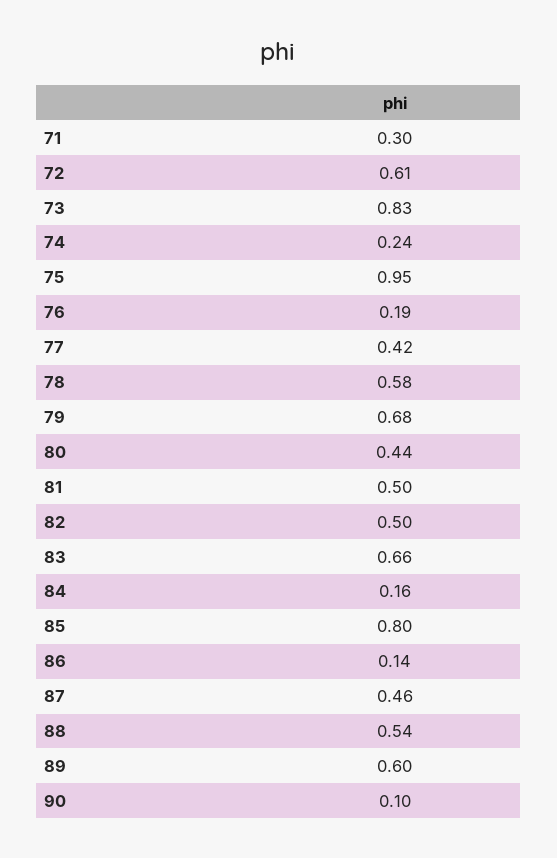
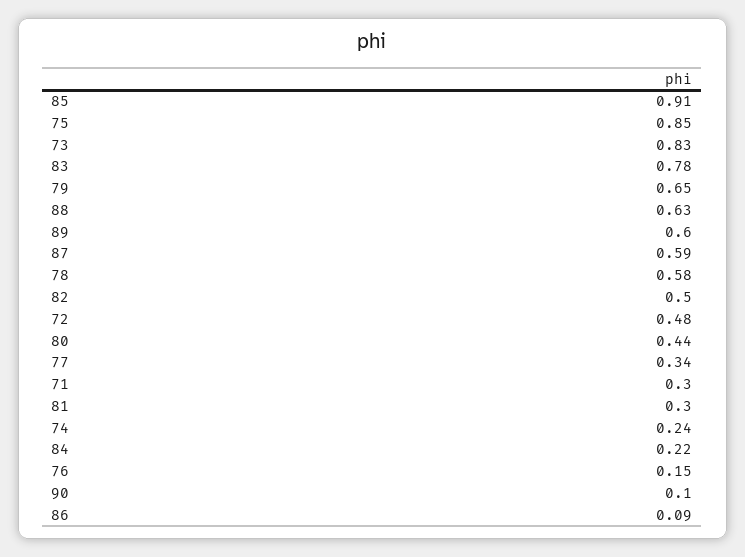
  {
    "71": 0.3,
-   "72": 0.61,
+   "72": 0.48,
    "73": 0.83,
    "74": 0.24,
-   "75": 0.95,
+   "75": 0.85,
-   "76": 0.19,
+   "76": 0.15,
-   "77": 0.42,
+   "77": 0.34,
    "78": 0.58,
-   "79": 0.68,
+   "79": 0.65,
    "80": 0.44,
-   "81": 0.5,
+   "81": 0.3,
    "82": 0.5,
-   "83": 0.66,
+   "83": 0.78,
-   "84": 0.16,
+   "84": 0.22,
-   "85": 0.8,
+   "85": 0.91,
-   "86": 0.14,
+   "86": 0.09,
-   "87": 0.46,
+   "87": 0.59,
-   "88": 0.54,
+   "88": 0.63,
    "89": 0.6,
    "90": 0.1
  }

